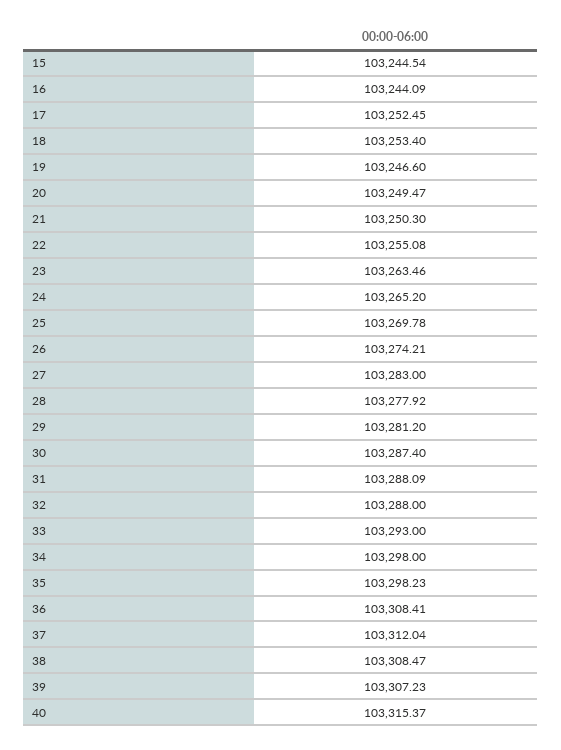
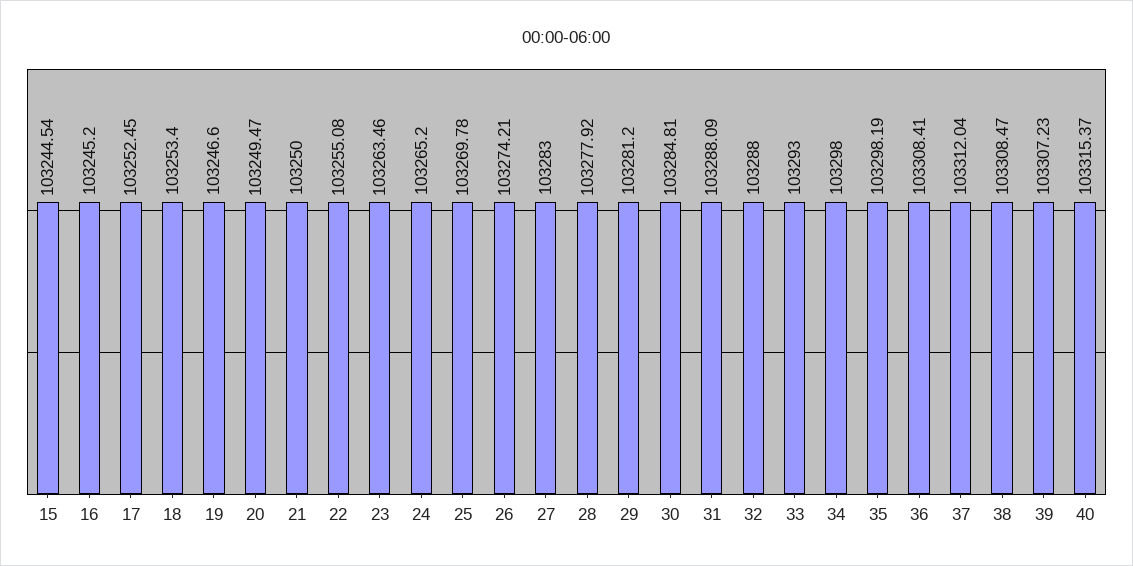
  {
    "15": 103244.54,
-   "16": 103244.09,
+   "16": 103245.2,
    "17": 103252.45,
    "18": 103253.4,
    "19": 103246.6,
    "20": 103249.47,
-   "21": 103250.3,
+   "21": 103250,
    "22": 103255.08,
    "23": 103263.46,
    "24": 103265.2,
    "25": 103269.78,
    "26": 103274.21,
    "27": 103283,
    "28": 103277.92,
    "29": 103281.2,
-   "30": 103287.4,
+   "30": 103284.81,
    "31": 103288.09,
    "32": 103288,
    "33": 103293,
    "34": 103298,
-   "35": 103298.23,
+   "35": 103298.19,
    "36": 103308.41,
    "37": 103312.04,
    "38": 103308.47,
    "39": 103307.23,
    "40": 103315.37
  }

